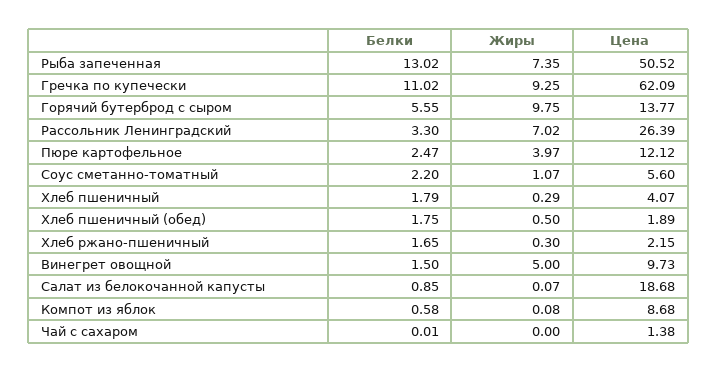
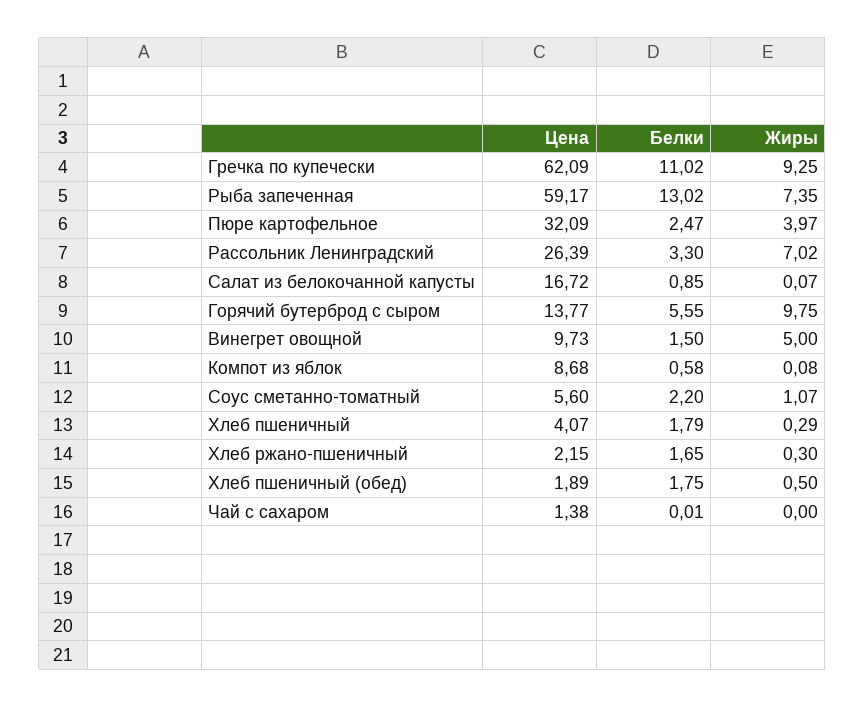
  {
    "Белки": {
      "Рыба запеченная": 13.02,
      "Гречка по купечески": 11.02,
      "Горячий бутерброд с сыром": 5.55,
      "Рассольник Ленинградский": 3.3,
      "Пюре картофельное": 2.47,
      "Соус сметанно-томатный": 2.2,
      "Хлеб пшеничный": 1.79,
      "Хлеб пшеничный (обед)": 1.75,
      "Хлеб ржано-пшеничный": 1.65,
      "Винегрет овощной": 1.5,
      "Салат из белокочанной капусты": 0.85,
      "Компот из яблок": 0.58,
      "Чай с сахаром": 0.01
    },
    "Жиры": {
      "Рыба запеченная": 7.35,
      "Гречка по купечески": 9.25,
      "Горячий бутерброд с сыром": 9.75,
      "Рассольник Ленинградский": 7.02,
      "Пюре картофельное": 3.97,
      "Соус сметанно-томатный": 1.07,
      "Хлеб пшеничный": 0.29,
      "Хлеб пшеничный (обед)": 0.5,
      "Хлеб ржано-пшеничный": 0.3,
      "Винегрет овощной": 5,
      "Салат из белокочанной капусты": 0.07,
      "Компот из яблок": 0.08,
      "Чай с сахаром": 0
    },
    "Цена": {
-     "Рыба запеченная": 50.52,
+     "Рыба запеченная": 59.17,
      "Гречка по купечески": 62.09,
      "Горячий бутерброд с сыром": 13.77,
      "Рассольник Ленинградский": 26.39,
-     "Пюре картофельное": 12.12,
+     "Пюре картофельное": 32.09,
      "Соус сметанно-томатный": 5.6,
      "Хлеб пшеничный": 4.07,
      "Хлеб пшеничный (обед)": 1.89,
      "Хлеб ржано-пшеничный": 2.15,
      "Винегрет овощной": 9.73,
-     "Салат из белокочанной капусты": 18.68,
+     "Салат из белокочанной капусты": 16.72,
      "Компот из яблок": 8.68,
      "Чай с сахаром": 1.38
    }
  }

